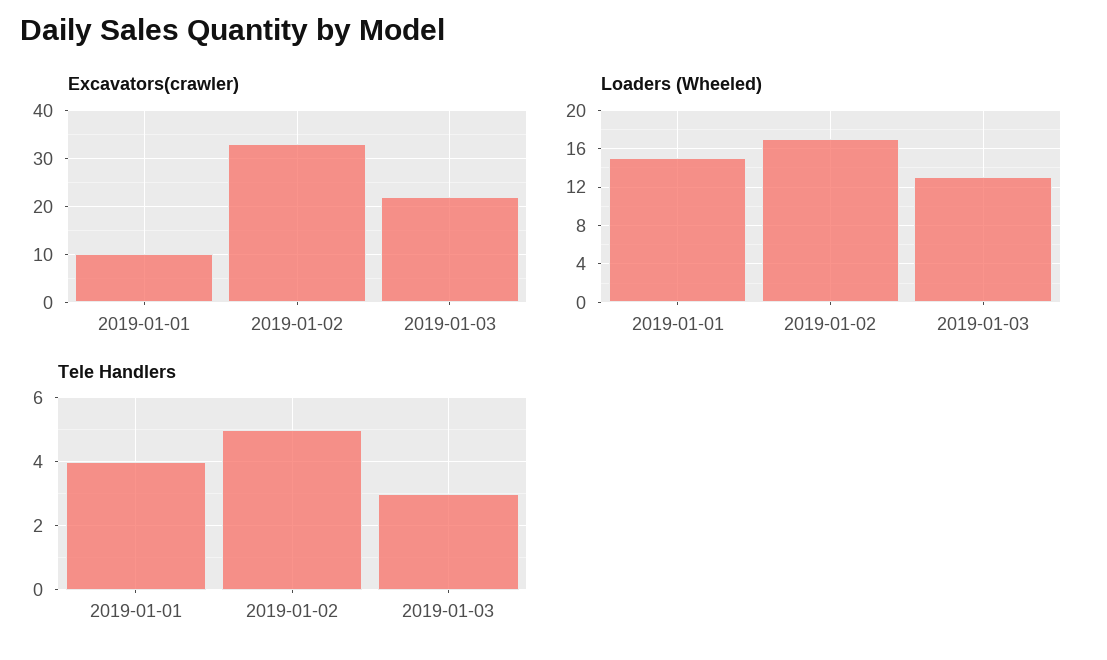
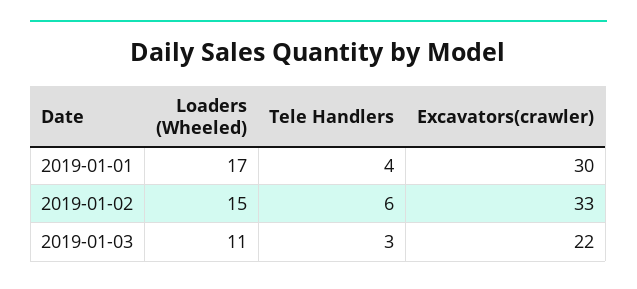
  {
    "Excavators(crawler)": {
-     "2019-01-01": 10,
+     "2019-01-01": 30,
      "2019-01-02": 33,
      "2019-01-03": 22
    },
    "Loaders (Wheeled)": {
-     "2019-01-01": 15,
+     "2019-01-01": 17,
-     "2019-01-02": 17,
+     "2019-01-02": 15,
-     "2019-01-03": 13
+     "2019-01-03": 11
    },
    "Tele Handlers": {
      "2019-01-01": 4,
-     "2019-01-02": 5,
+     "2019-01-02": 6,
      "2019-01-03": 3
    }
  }

